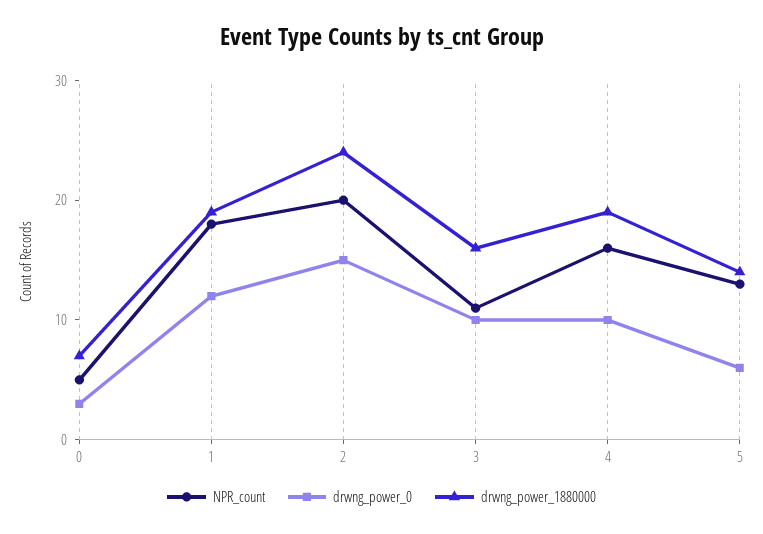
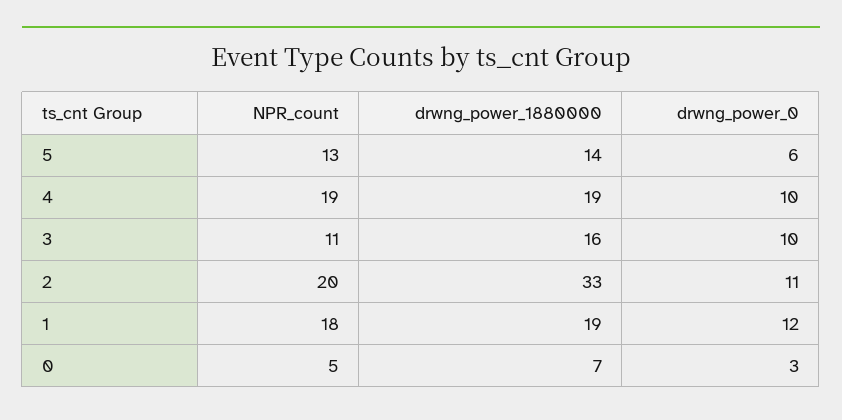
  {
    "NPR_count": {
      "0": 5,
      "1": 18,
      "2": 20,
      "3": 11,
-     "4": 16,
+     "4": 19,
      "5": 13
    },
    "drwng_power_0": {
      "0": 3,
      "1": 12,
-     "2": 15,
+     "2": 11,
      "3": 10,
      "4": 10,
      "5": 6
    },
    "drwng_power_1880000": {
      "0": 7,
      "1": 19,
-     "2": 24,
+     "2": 33,
      "3": 16,
      "4": 19,
      "5": 14
    }
  }

